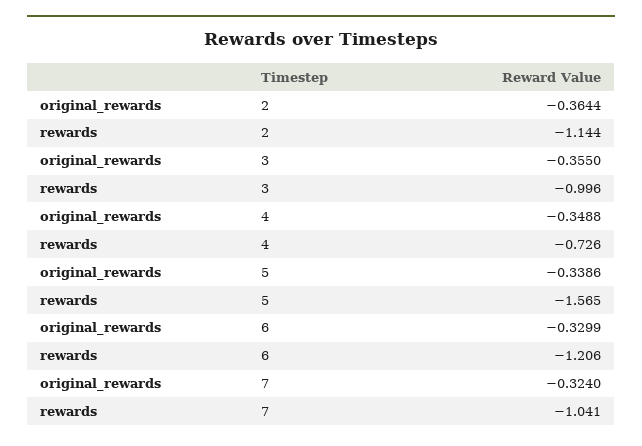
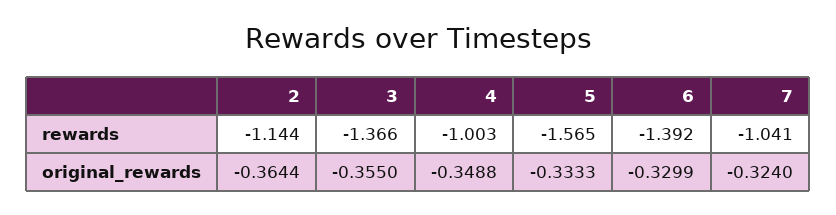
  {
    "original_rewards": {
      "2": -0.3644,
      "3": -0.355,
      "4": -0.3488,
-     "5": -0.3386,
+     "5": -0.3333,
      "6": -0.3299,
      "7": -0.324
    },
    "rewards": {
      "2": -1.144,
-     "3": -0.996,
+     "3": -1.366,
-     "4": -0.726,
+     "4": -1.003,
      "5": -1.565,
-     "6": -1.206,
+     "6": -1.392,
      "7": -1.041
    }
  }

